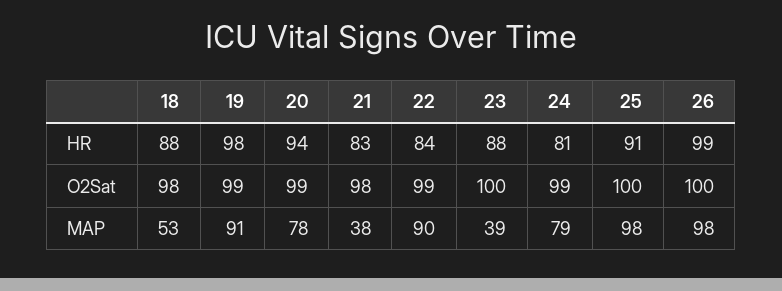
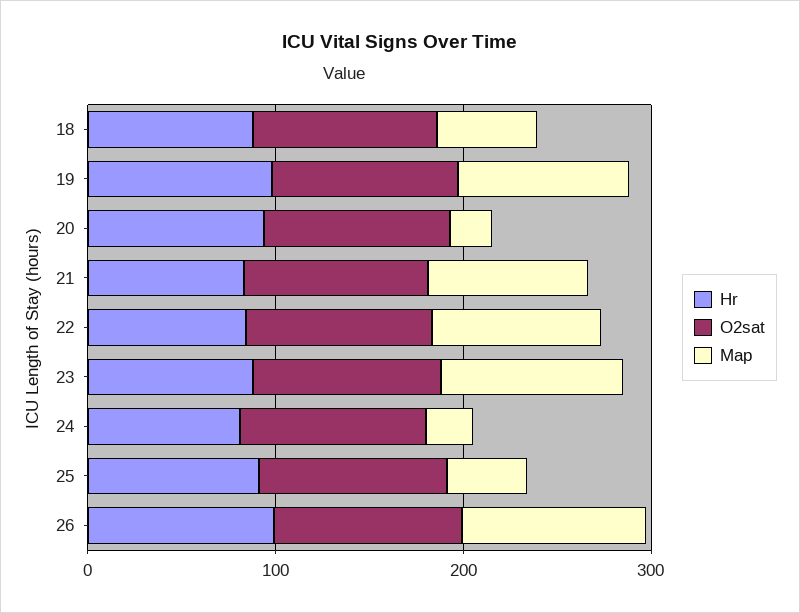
  {
    "HR": {
      "18": 88,
      "19": 98,
      "20": 94,
      "21": 83,
      "22": 84,
      "23": 88,
      "24": 81,
      "25": 91,
      "26": 99
    },
    "O2Sat": {
      "18": 98,
      "19": 99,
      "20": 99,
      "21": 98,
      "22": 99,
      "23": 100,
      "24": 99,
      "25": 100,
      "26": 100
    },
    "MAP": {
      "18": 53,
      "19": 91,
-     "20": 78,
+     "20": 20,
-     "21": 38,
+     "21": 80,
      "22": 90,
-     "23": 39,
+     "23": 100,
-     "24": 79,
+     "24": 20,
-     "25": 98,
+     "25": 40,
      "26": 98
    }
  }

